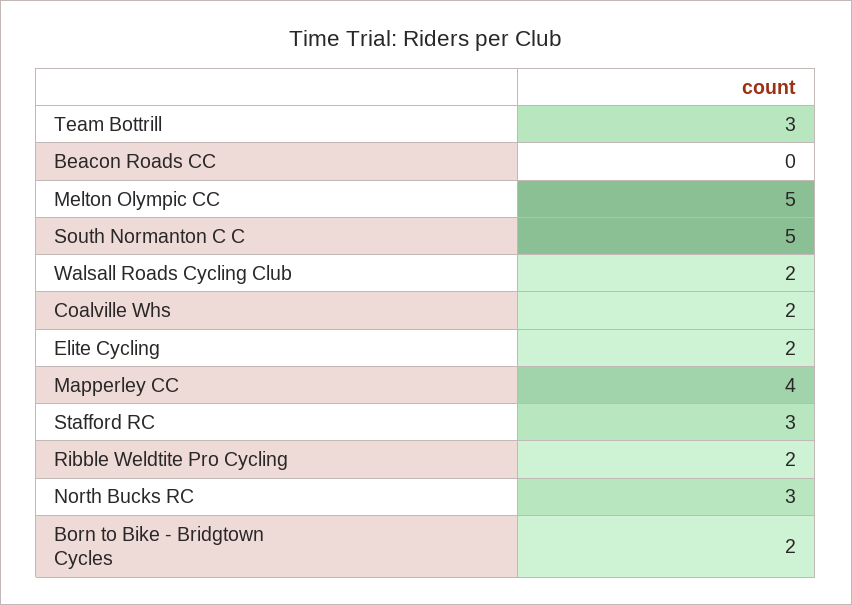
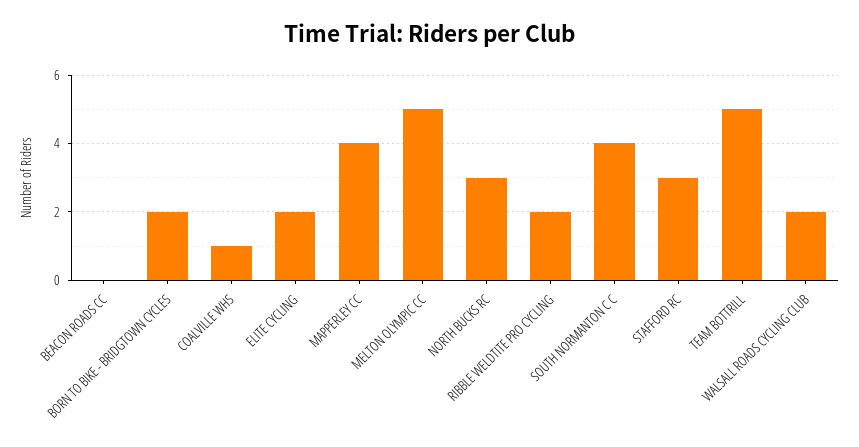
  {
-   "Team Bottrill": 3,
+   "Team Bottrill": 5,
    "Beacon Roads CC": 0,
    "Melton Olympic CC": 5,
-   "South Normanton C C": 5,
+   "South Normanton C C": 4,
    "Walsall Roads Cycling Club": 2,
-   "Coalville Whs": 2,
+   "Coalville Whs": 1,
    "Elite Cycling": 2,
    "Mapperley CC": 4,
    "Stafford RC": 3,
    "Ribble Weldtite Pro Cycling": 2,
    "North Bucks RC": 3,
    "Born to Bike - Bridgtown Cycles": 2
  }

